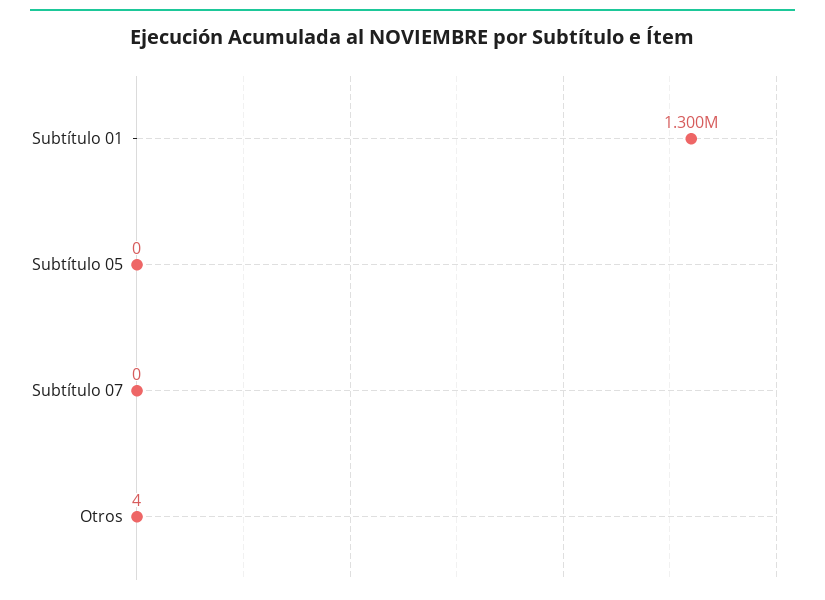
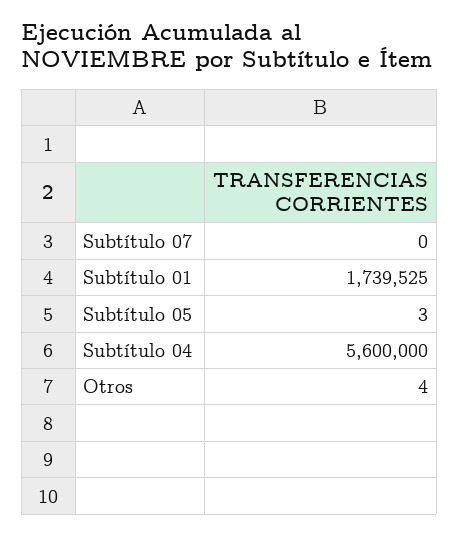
  {
-   "Subtítulo 01": 1300000,
+   "Subtítulo 01": 1739525,
-   "Subtítulo 05": 0,
+   "Subtítulo 05": 3,
    "Subtítulo 07": 0,
-   "Otros": 4
+   "Otros": 4,
+   "Subtítulo 04": 5600000
  }

